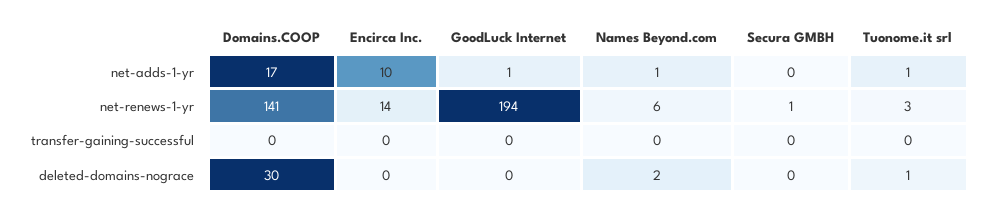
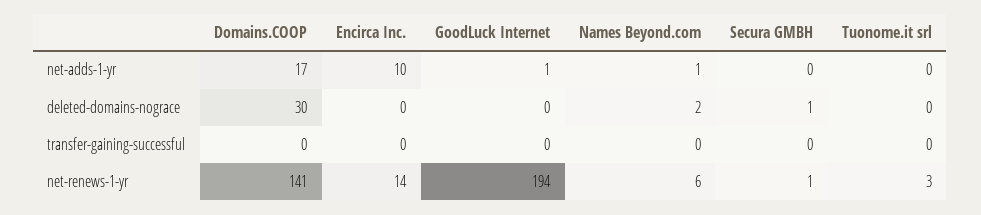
  {
    "Domains.COOP": {
      "net-adds-1-yr": 17,
      "net-renews-1-yr": 141,
      "transfer-gaining-successful": 0,
      "deleted-domains-nograce": 30
    },
    "Encirca Inc.": {
      "net-adds-1-yr": 10,
      "net-renews-1-yr": 14,
      "transfer-gaining-successful": 0,
      "deleted-domains-nograce": 0
    },
    "GoodLuck Internet": {
      "net-adds-1-yr": 1,
      "net-renews-1-yr": 194,
      "transfer-gaining-successful": 0,
      "deleted-domains-nograce": 0
    },
    "Names Beyond.com": {
      "net-adds-1-yr": 1,
      "net-renews-1-yr": 6,
      "transfer-gaining-successful": 0,
      "deleted-domains-nograce": 2
    },
    "Secura GMBH": {
      "net-adds-1-yr": 0,
      "net-renews-1-yr": 1,
      "transfer-gaining-successful": 0,
-     "deleted-domains-nograce": 0
+     "deleted-domains-nograce": 1
    },
    "Tuonome.it srl": {
-     "net-adds-1-yr": 1,
+     "net-adds-1-yr": 0,
      "net-renews-1-yr": 3,
      "transfer-gaining-successful": 0,
-     "deleted-domains-nograce": 1
+     "deleted-domains-nograce": 0
    }
  }

